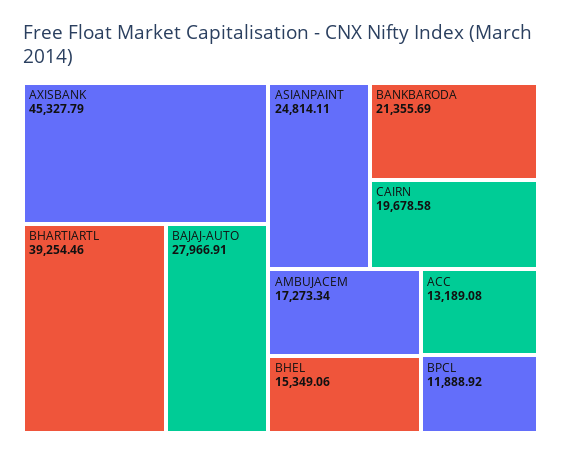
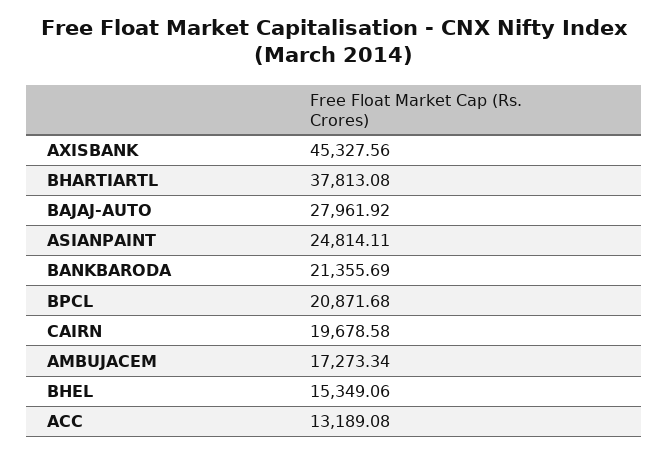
  {
-   "AXISBANK": 45327.79,
+   "AXISBANK": 45327.56,
-   "BHARTIARTL": 39254.46,
+   "BHARTIARTL": 37813.08,
-   "BAJAJ-AUTO": 27966.91,
+   "BAJAJ-AUTO": 27961.92,
    "ASIANPAINT": 24814.11,
    "BANKBARODA": 21355.69,
    "CAIRN": 19678.58,
    "AMBUJACEM": 17273.34,
    "BHEL": 15349.06,
    "ACC": 13189.08,
-   "BPCL": 11888.92
+   "BPCL": 20871.68
  }

